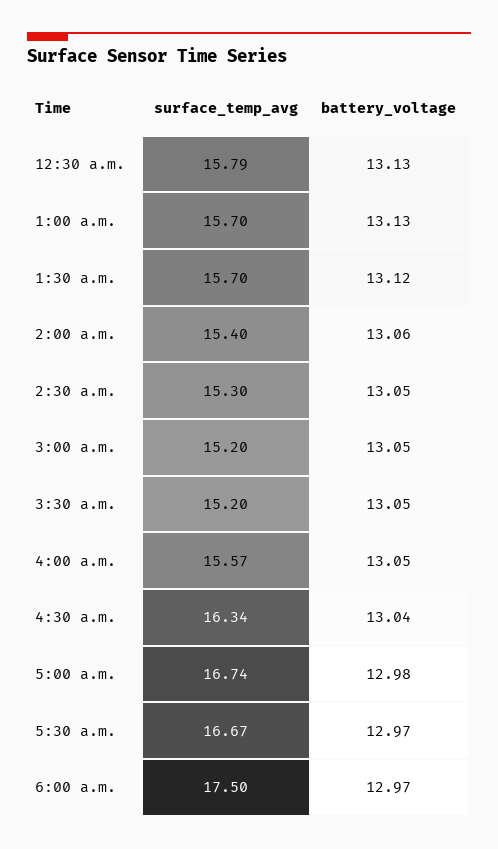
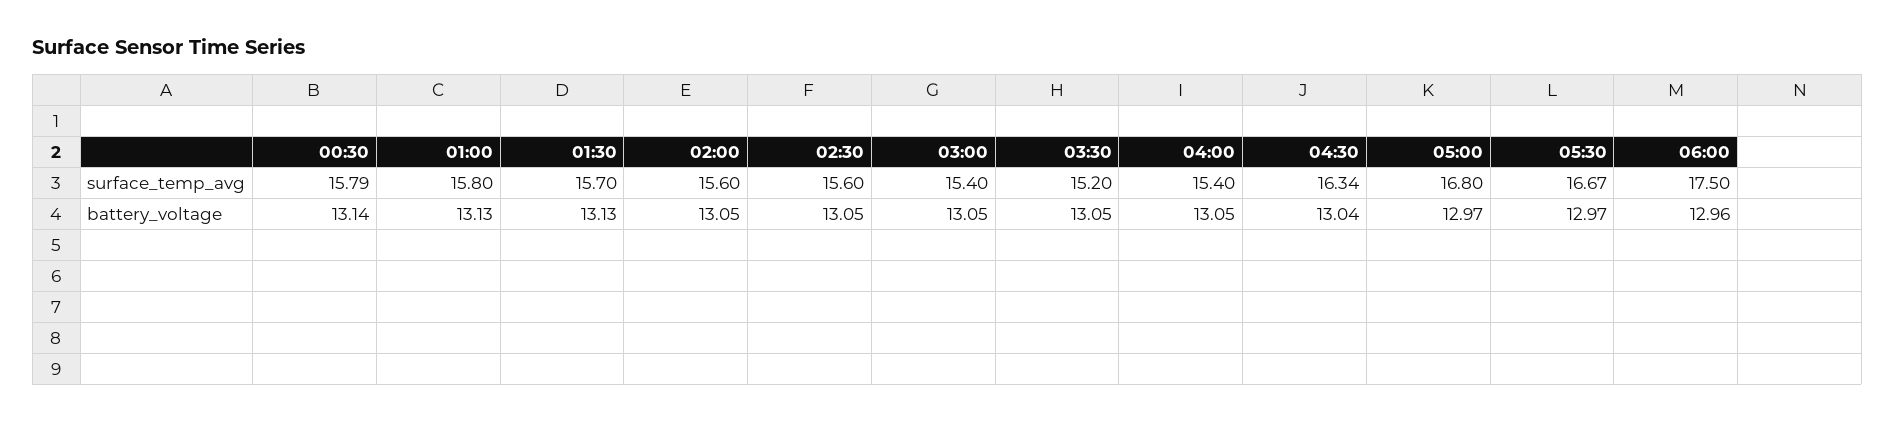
  {
    "surface_temp_avg": {
      "12:30 a.m.": 15.79,
-     "1:00 a.m.": 15.7,
+     "1:00 a.m.": 15.8,
      "1:30 a.m.": 15.7,
-     "2:00 a.m.": 15.4,
+     "2:00 a.m.": 15.6,
-     "2:30 a.m.": 15.3,
+     "2:30 a.m.": 15.6,
-     "3:00 a.m.": 15.2,
+     "3:00 a.m.": 15.4,
      "3:30 a.m.": 15.2,
-     "4:00 a.m.": 15.57,
+     "4:00 a.m.": 15.4,
      "4:30 a.m.": 16.34,
-     "5:00 a.m.": 16.74,
+     "5:00 a.m.": 16.8,
      "5:30 a.m.": 16.67,
      "6:00 a.m.": 17.5
    },
    "battery_voltage": {
-     "12:30 a.m.": 13.13,
+     "12:30 a.m.": 13.14,
      "1:00 a.m.": 13.13,
-     "1:30 a.m.": 13.12,
+     "1:30 a.m.": 13.13,
-     "2:00 a.m.": 13.06,
+     "2:00 a.m.": 13.05,
      "2:30 a.m.": 13.05,
      "3:00 a.m.": 13.05,
      "3:30 a.m.": 13.05,
      "4:00 a.m.": 13.05,
      "4:30 a.m.": 13.04,
-     "5:00 a.m.": 12.98,
+     "5:00 a.m.": 12.97,
      "5:30 a.m.": 12.97,
-     "6:00 a.m.": 12.97
+     "6:00 a.m.": 12.96
    }
  }

